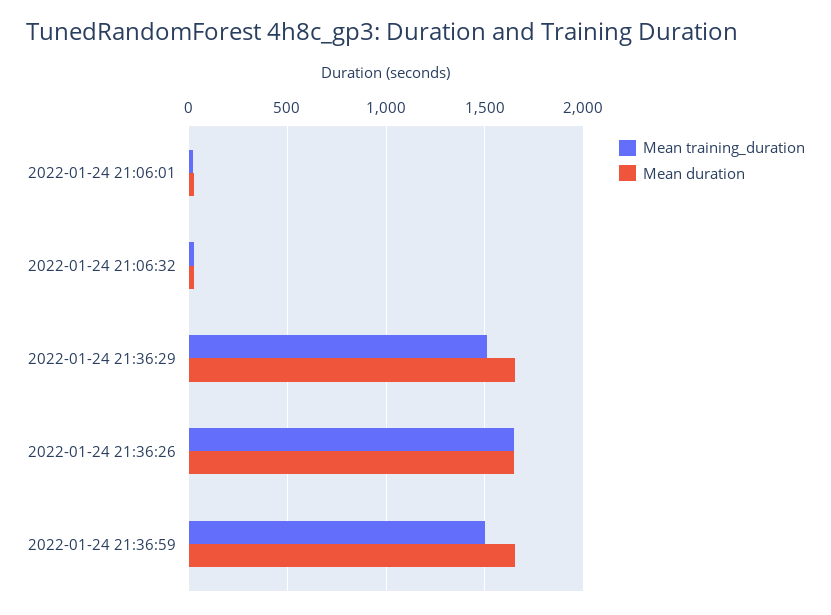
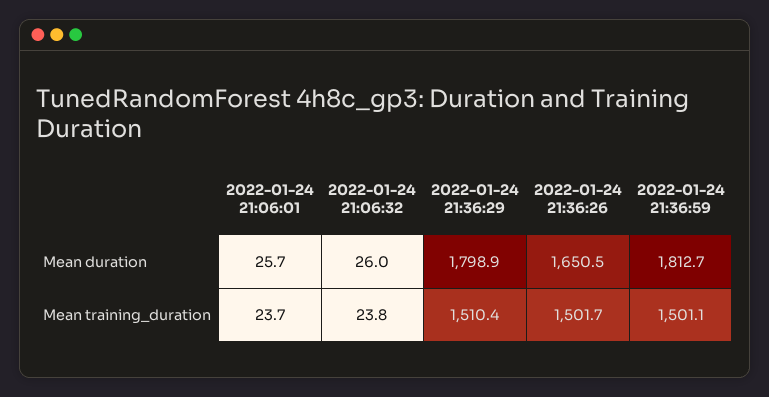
  {
    "Mean training_duration": {
      "2022-01-24 21:06:01": 23.7,
      "2022-01-24 21:06:32": 23.8,
      "2022-01-24 21:36:29": 1510.4,
-     "2022-01-24 21:36:26": 1650,
+     "2022-01-24 21:36:26": 1501.7,
      "2022-01-24 21:36:59": 1501.1
    },
    "Mean duration": {
      "2022-01-24 21:06:01": 25.7,
      "2022-01-24 21:06:32": 26,
-     "2022-01-24 21:36:29": 1650,
+     "2022-01-24 21:36:29": 1798.9,
      "2022-01-24 21:36:26": 1650.5,
-     "2022-01-24 21:36:59": 1650
+     "2022-01-24 21:36:59": 1812.7
    }
  }

